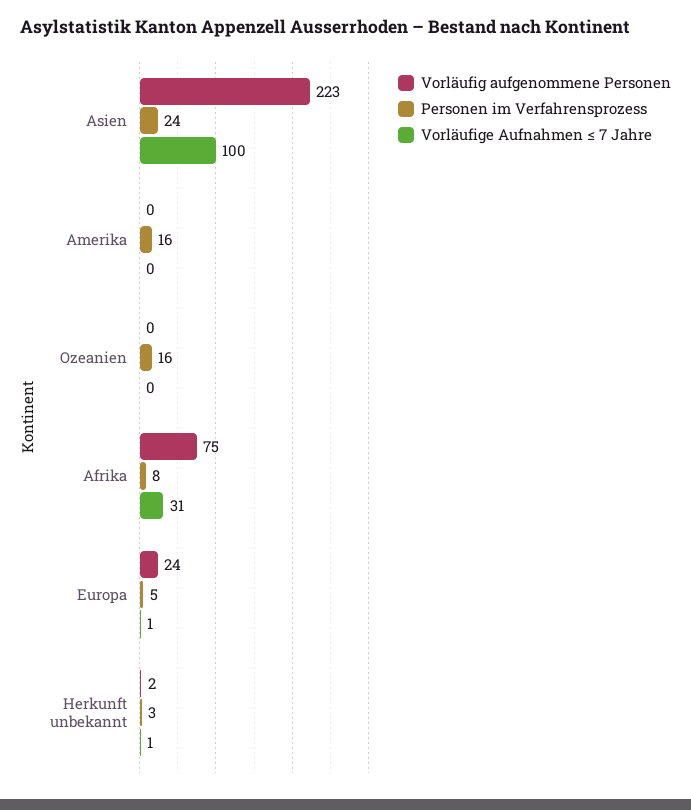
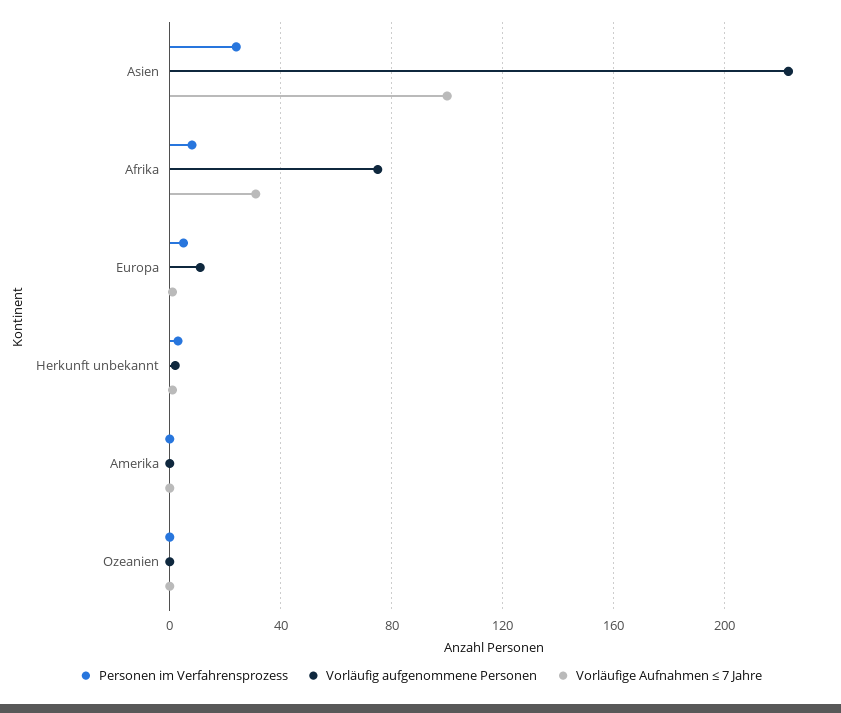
  {
    "Vorläufig aufgenommene Personen": {
      "Asien": 223,
      "Amerika": 0,
      "Ozeanien": 0,
      "Afrika": 75,
-     "Europa": 24,
+     "Europa": 10,
      "Herkunft unbekannt": 2
    },
    "Personen im Verfahrensprozess": {
      "Asien": 24,
-     "Amerika": 16,
+     "Amerika": 0,
-     "Ozeanien": 16,
+     "Ozeanien": 0,
      "Afrika": 8,
      "Europa": 5,
      "Herkunft unbekannt": 3
    },
    "Vorläufige Aufnahmen ≤ 7 Jahre": {
      "Asien": 100,
      "Amerika": 0,
      "Ozeanien": 0,
      "Afrika": 31,
      "Europa": 1,
      "Herkunft unbekannt": 1
    }
  }

